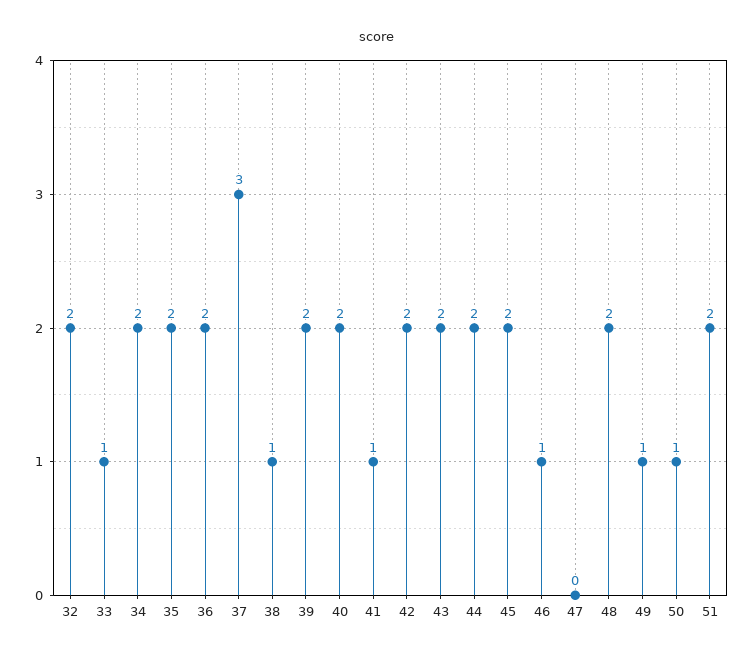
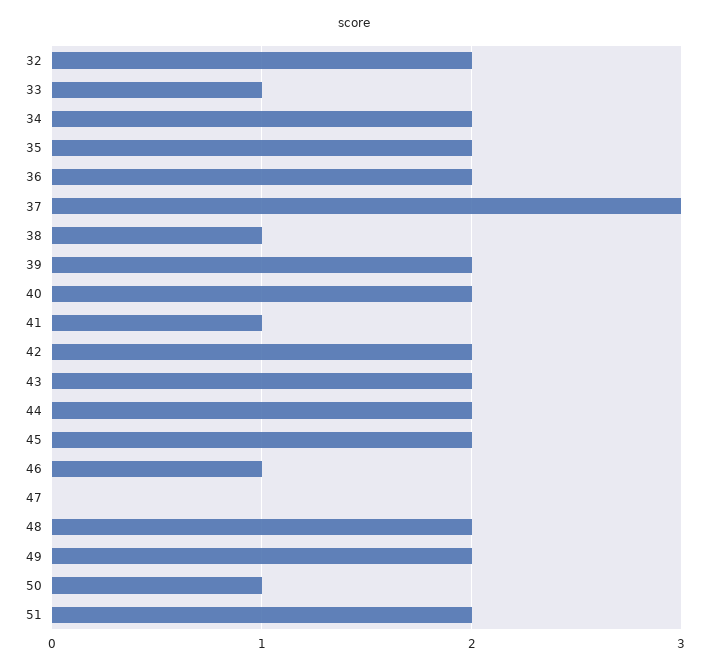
  {
    "32": 2,
    "33": 1,
    "34": 2,
    "35": 2,
    "36": 2,
    "37": 3,
    "38": 1,
    "39": 2,
    "40": 2,
    "41": 1,
    "42": 2,
    "43": 2,
    "44": 2,
    "45": 2,
    "46": 1,
    "47": 0,
    "48": 2,
-   "49": 1,
+   "49": 2,
    "50": 1,
    "51": 2
  }

